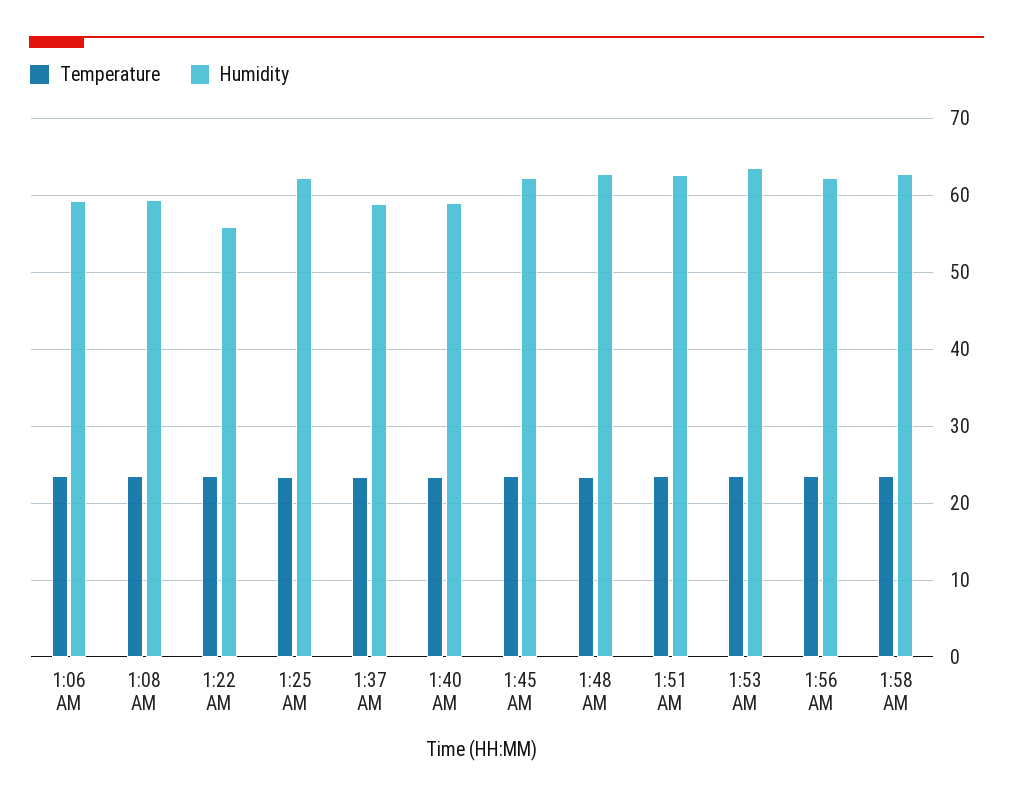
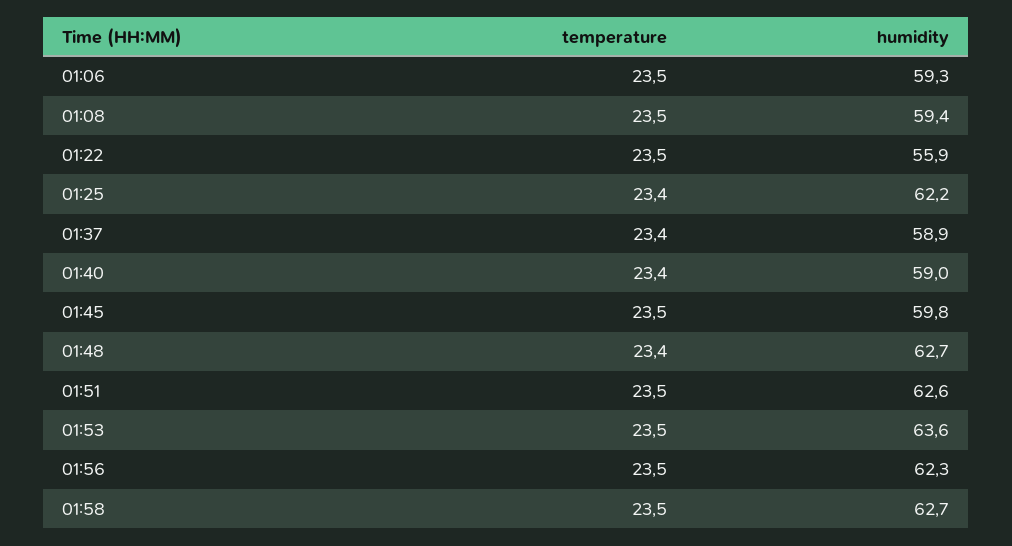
  {
    "Temperature": {
      "1:06 AM": 23.5,
      "1:08 AM": 23.5,
      "1:22 AM": 23.5,
      "1:25 AM": 23.4,
      "1:37 AM": 23.4,
      "1:40 AM": 23.4,
      "1:45 AM": 23.5,
      "1:48 AM": 23.4,
      "1:51 AM": 23.5,
      "1:53 AM": 23.5,
      "1:56 AM": 23.5,
      "1:58 AM": 23.5
    },
    "Humidity": {
      "1:06 AM": 59.3,
      "1:08 AM": 59.4,
      "1:22 AM": 55.9,
      "1:25 AM": 62.2,
      "1:37 AM": 58.9,
      "1:40 AM": 59,
-     "1:45 AM": 62,
+     "1:45 AM": 59.8,
      "1:48 AM": 62.7,
      "1:51 AM": 62.6,
      "1:53 AM": 63.6,
      "1:56 AM": 62.3,
      "1:58 AM": 62.7
    }
  }

